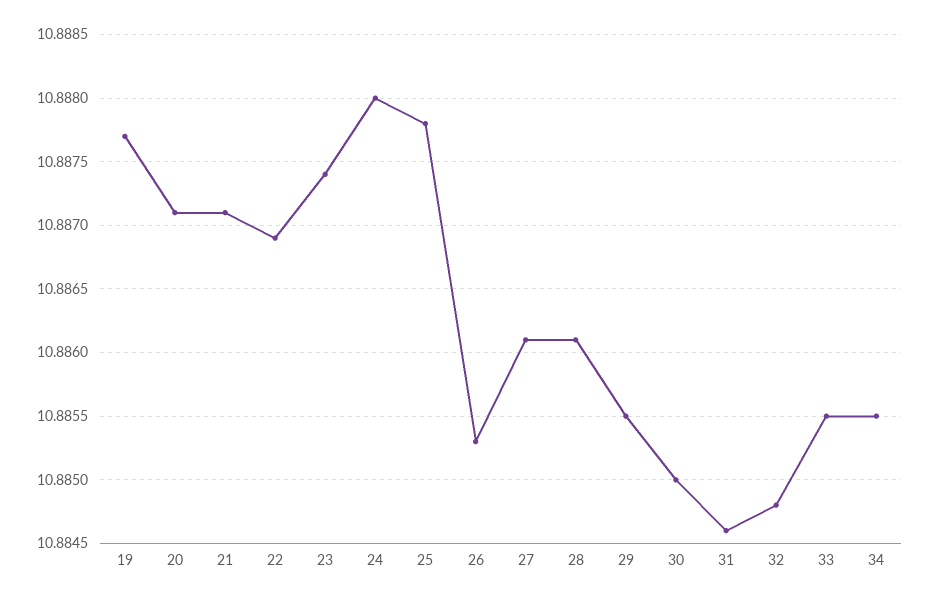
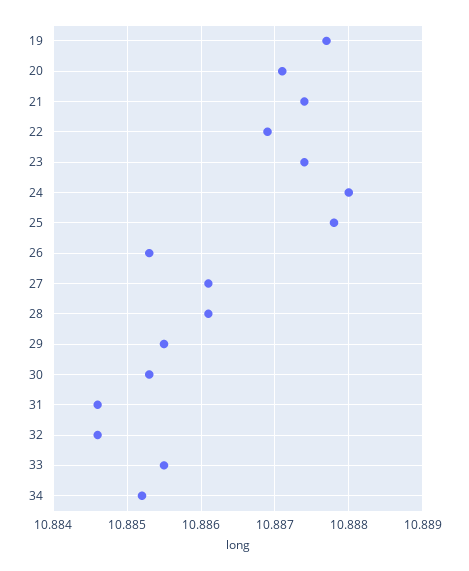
  {
    "19": 10.8877,
    "20": 10.8871,
-   "21": 10.8871,
+   "21": 10.8874,
    "22": 10.8869,
    "23": 10.8874,
    "24": 10.888,
    "25": 10.8878,
    "26": 10.8853,
    "27": 10.8861,
    "28": 10.8861,
    "29": 10.8855,
-   "30": 10.885,
+   "30": 10.8853,
    "31": 10.8846,
-   "32": 10.8848,
+   "32": 10.8846,
    "33": 10.8855,
-   "34": 10.8855
+   "34": 10.8852
  }

